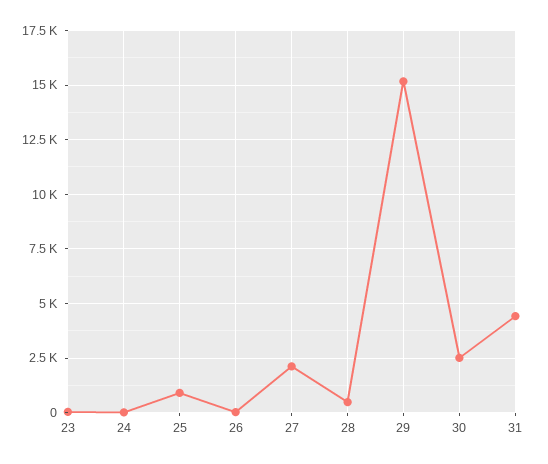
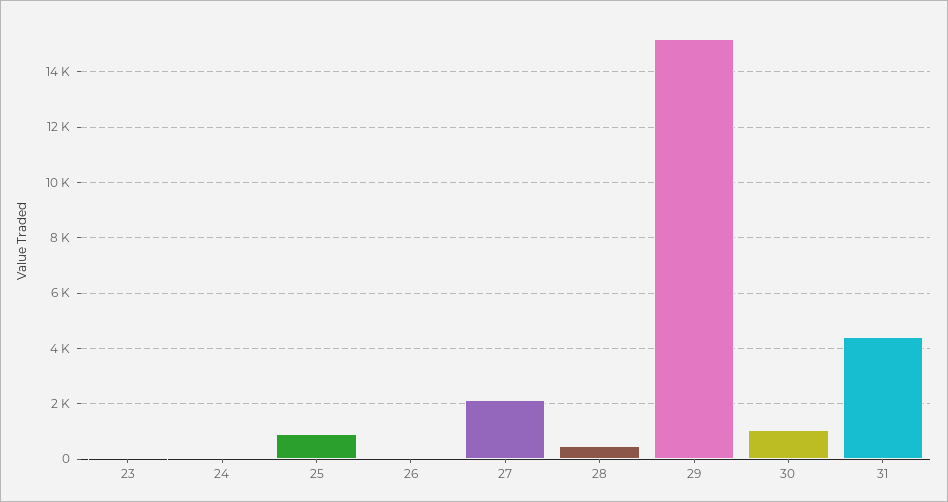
  {
    "23": 0,
    "24": 0,
    "25": 1000,
    "26": 0,
    "27": 2000,
    "28": 500,
    "29": 15250,
-   "30": 2500,
+   "30": 1000,
    "31": 4500
  }

